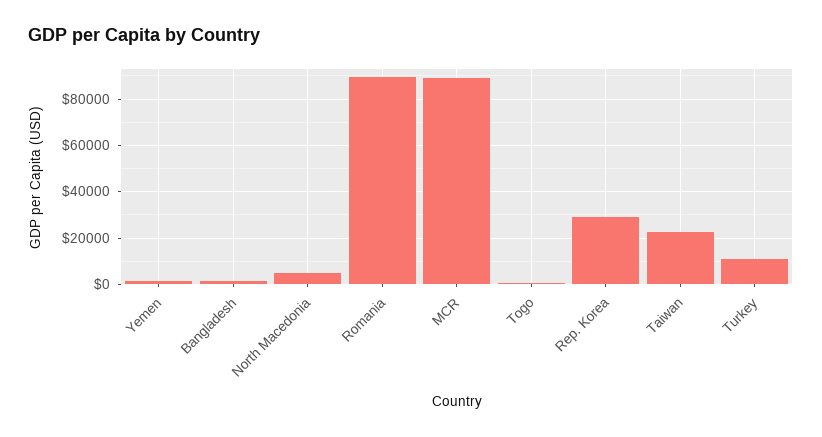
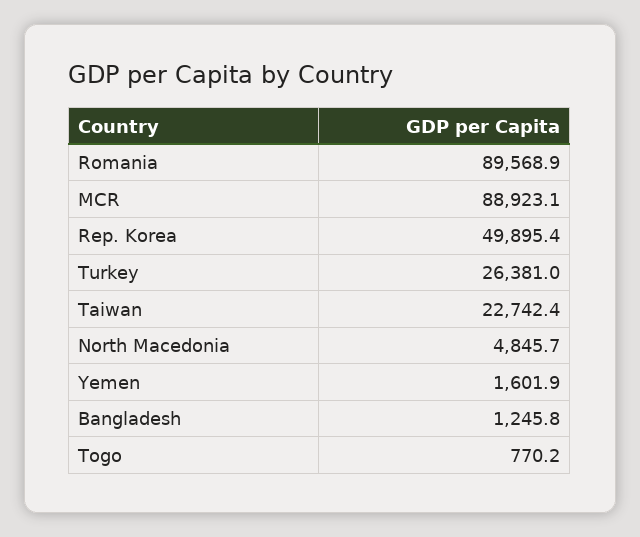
  {
    "Yemen": 1601.9,
    "Bangladesh": 1245.8,
    "North Macedonia": 4845.7,
    "Romania": 89568.9,
    "MCR": 88923.1,
    "Togo": 770.2,
-   "Rep. Korea": 30000,
+   "Rep. Korea": 49895.4,
    "Taiwan": 22742.4,
-   "Turkey": 10000
+   "Turkey": 26381
  }

